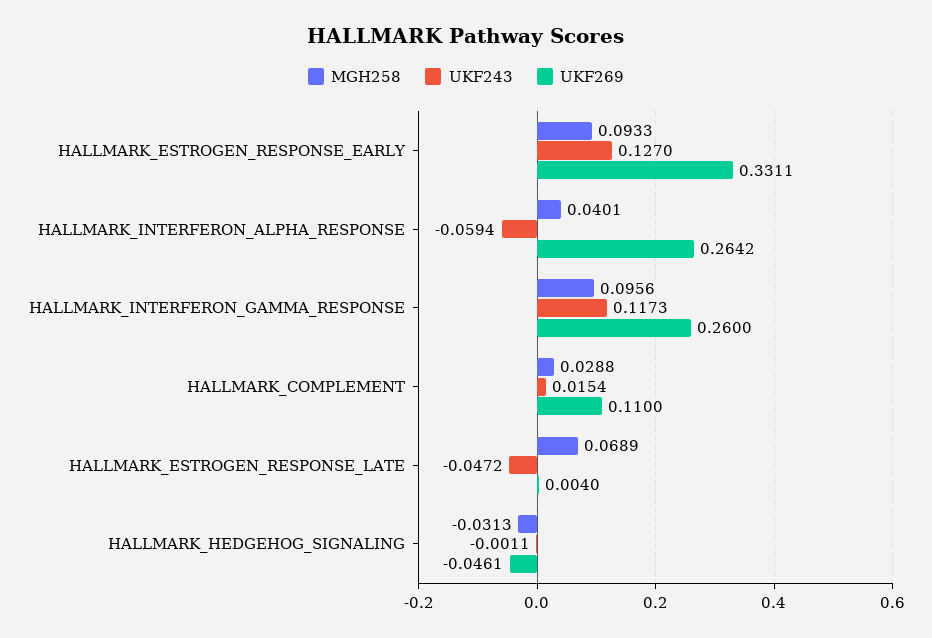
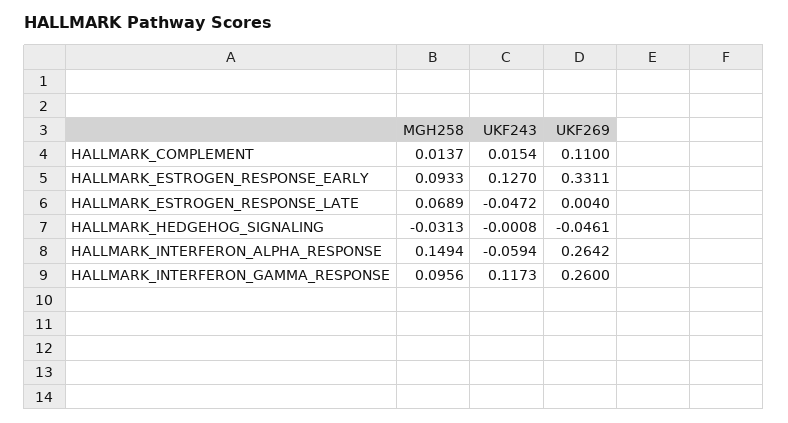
  {
    "MGH258": {
      "HALLMARK_ESTROGEN_RESPONSE_EARLY": 0.0933,
-     "HALLMARK_INTERFERON_ALPHA_RESPONSE": 0.0401,
+     "HALLMARK_INTERFERON_ALPHA_RESPONSE": 0.1494,
      "HALLMARK_INTERFERON_GAMMA_RESPONSE": 0.0956,
-     "HALLMARK_COMPLEMENT": 0.0288,
+     "HALLMARK_COMPLEMENT": 0.0137,
      "HALLMARK_ESTROGEN_RESPONSE_LATE": 0.0689,
      "HALLMARK_HEDGEHOG_SIGNALING": -0.0313
    },
    "UKF243": {
      "HALLMARK_ESTROGEN_RESPONSE_EARLY": 0.127,
      "HALLMARK_INTERFERON_ALPHA_RESPONSE": -0.0594,
      "HALLMARK_INTERFERON_GAMMA_RESPONSE": 0.1173,
      "HALLMARK_COMPLEMENT": 0.0154,
      "HALLMARK_ESTROGEN_RESPONSE_LATE": -0.0472,
-     "HALLMARK_HEDGEHOG_SIGNALING": -0.0011
+     "HALLMARK_HEDGEHOG_SIGNALING": -0.0008
    },
    "UKF269": {
      "HALLMARK_ESTROGEN_RESPONSE_EARLY": 0.3311,
      "HALLMARK_INTERFERON_ALPHA_RESPONSE": 0.2642,
      "HALLMARK_INTERFERON_GAMMA_RESPONSE": 0.26,
      "HALLMARK_COMPLEMENT": 0.11,
      "HALLMARK_ESTROGEN_RESPONSE_LATE": 0.004,
      "HALLMARK_HEDGEHOG_SIGNALING": -0.0461
    }
  }

